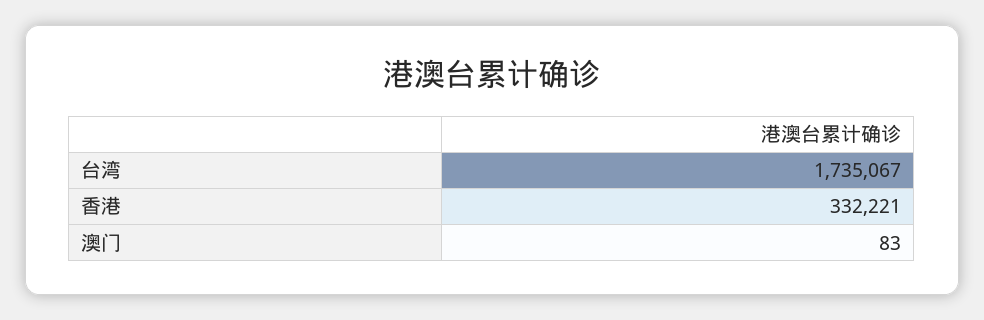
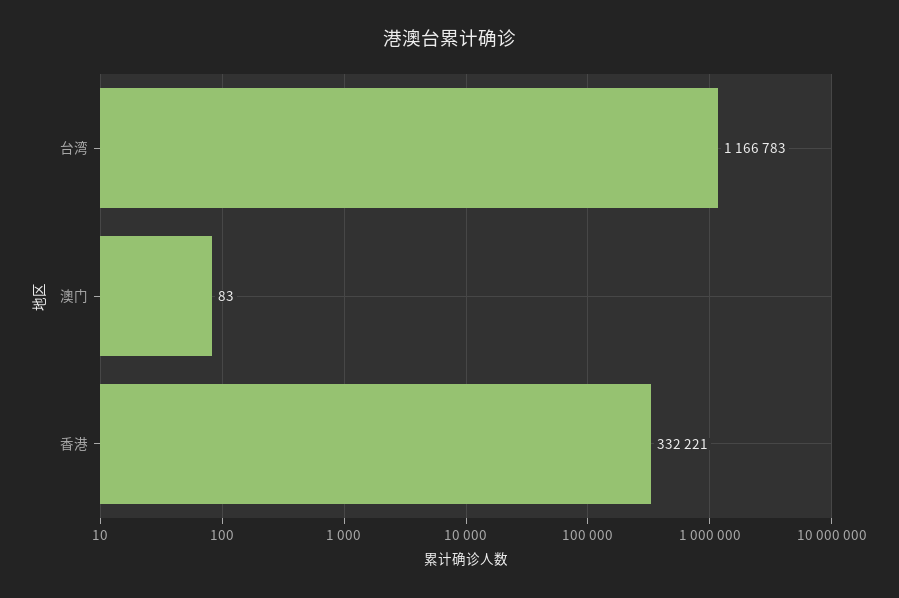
  {
-   "台湾": 1735067,
+   "台湾": 1166783,
    "香港": 332221,
    "澳门": 83
  }

